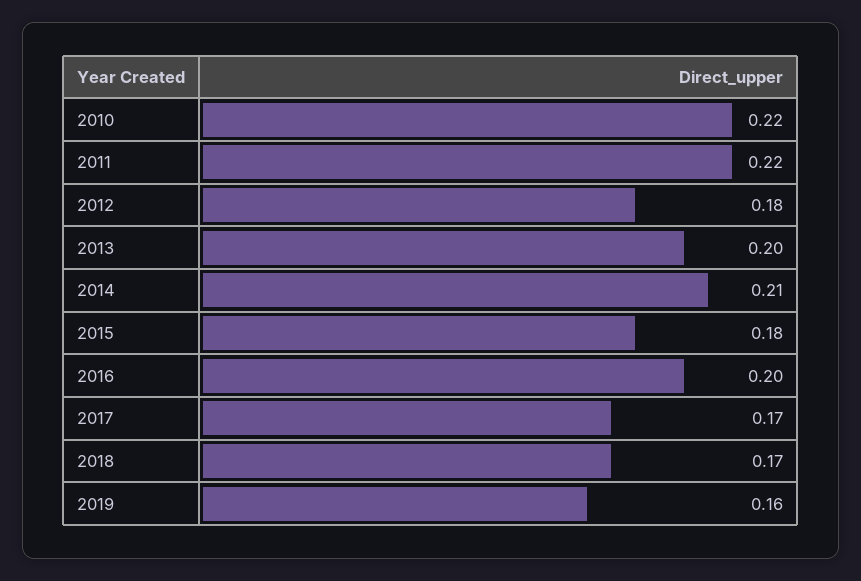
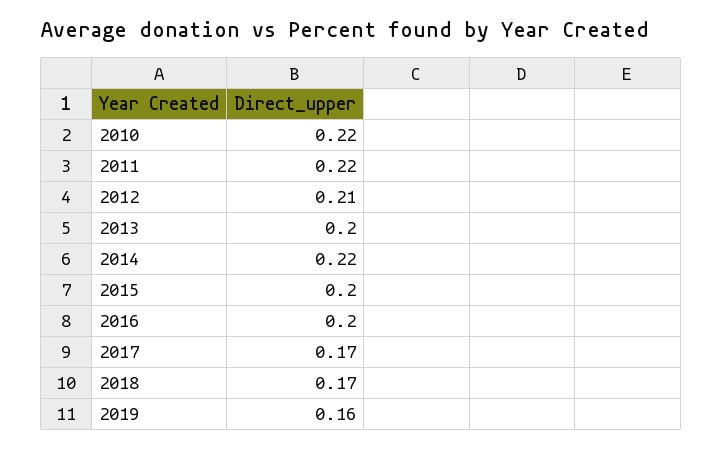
  {
    "2010": 0.22,
    "2011": 0.22,
-   "2012": 0.18,
+   "2012": 0.21,
    "2013": 0.2,
-   "2014": 0.21,
+   "2014": 0.22,
-   "2015": 0.18,
+   "2015": 0.2,
    "2016": 0.2,
    "2017": 0.17,
    "2018": 0.17,
    "2019": 0.16
  }

